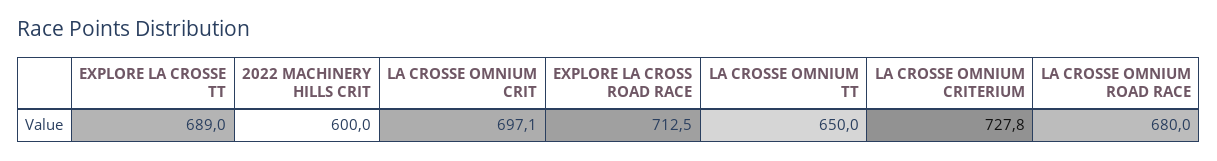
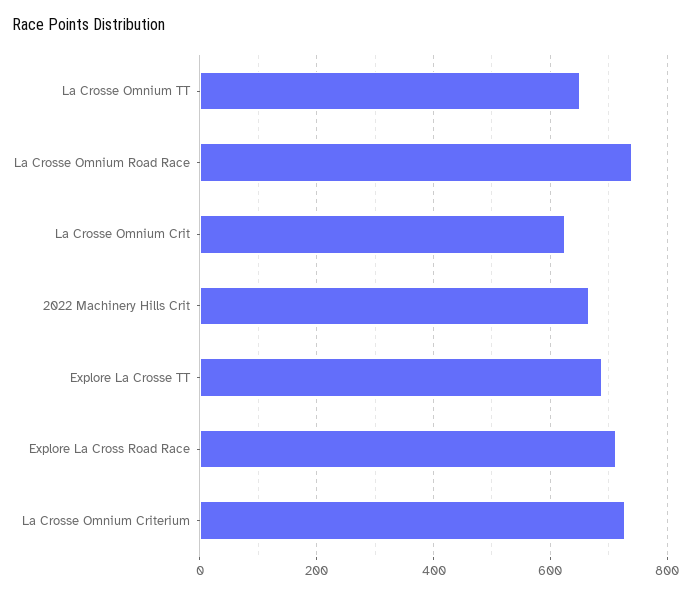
  {
    "EXPLORE LA CROSSE TT": 689,
-   "2022 MACHINERY HILLS CRIT": 600,
+   "2022 MACHINERY HILLS CRIT": 660,
-   "LA CROSSE OMNIUM CRIT": 697.1,
+   "LA CROSSE OMNIUM CRIT": 620,
    "EXPLORE LA CROSS ROAD RACE": 712.5,
    "LA CROSSE OMNIUM TT": 650,
    "LA CROSSE OMNIUM CRITERIUM": 727.8,
-   "LA CROSSE OMNIUM ROAD RACE": 680
+   "LA CROSSE OMNIUM ROAD RACE": 740
  }

